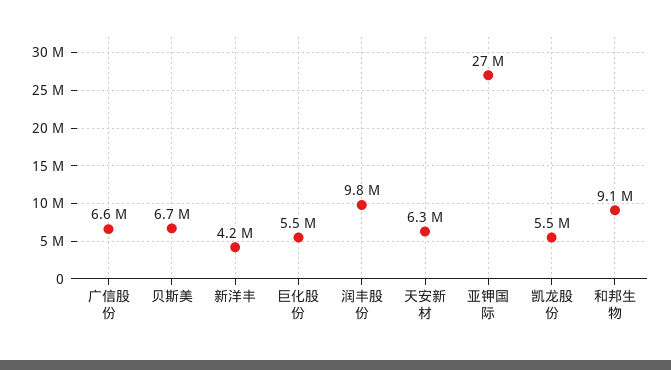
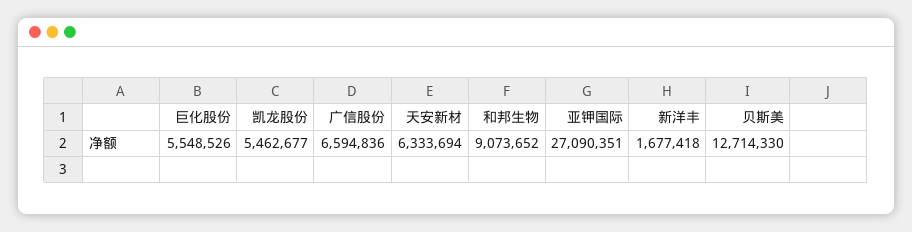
  {
    "广信股份": 6594836,
-   "贝斯美": 6700000,
+   "贝斯美": 12714330,
-   "新洋丰": 4200000,
+   "新洋丰": 1677418,
    "巨化股份": 5548526,
-   "润丰股份": 9800000,
    "天安新材": 6333694,
    "亚钾国际": 27090351,
    "凯龙股份": 5462677,
    "和邦生物": 9073652
  }

